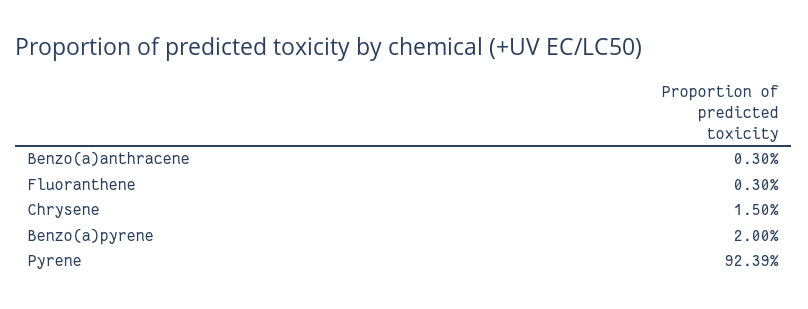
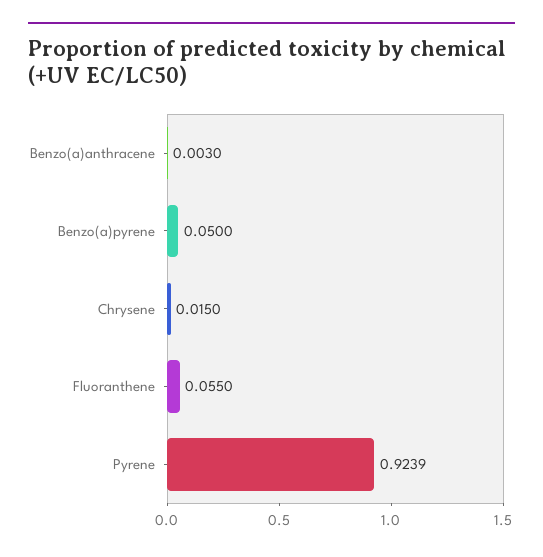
  {
    "Benzo(a)anthracene": 0.003,
-   "Fluoranthene": 0.003,
+   "Fluoranthene": 0.055,
    "Chrysene": 0.015,
-   "Benzo(a)pyrene": 0.02,
+   "Benzo(a)pyrene": 0.05,
    "Pyrene": 0.9239
  }

